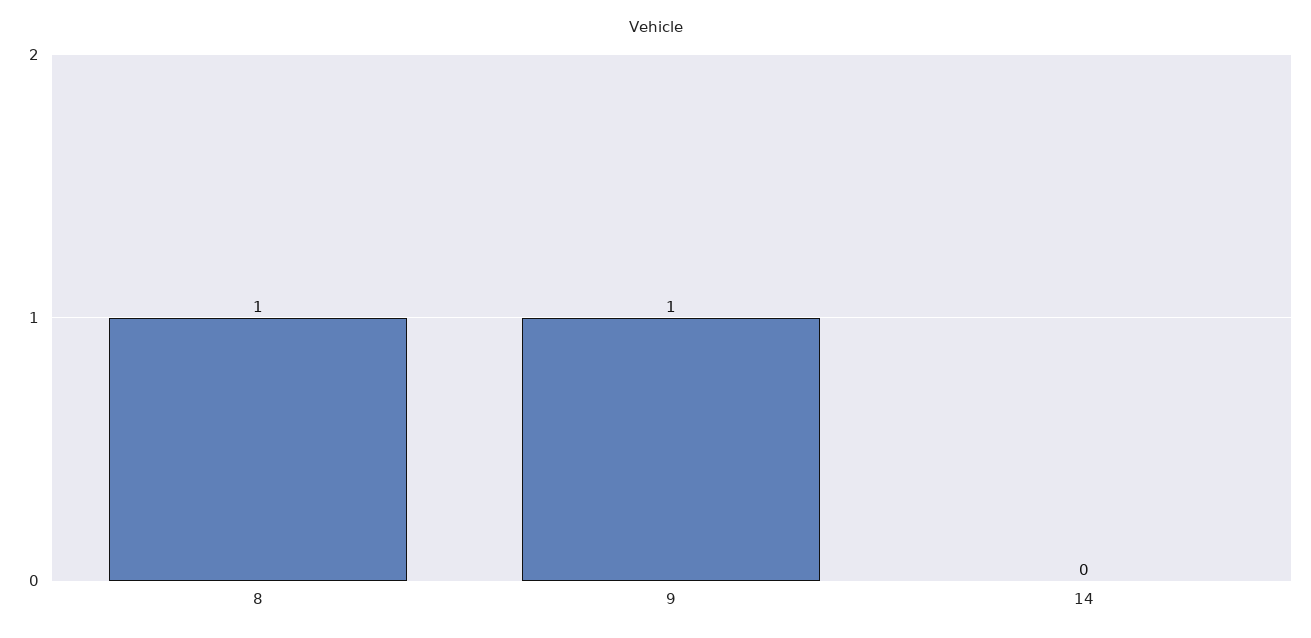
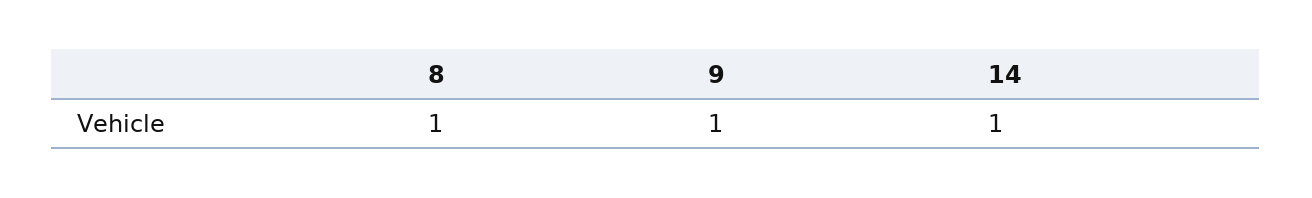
  {
    "8": 1,
    "9": 1,
-   "14": 0
+   "14": 1
  }

